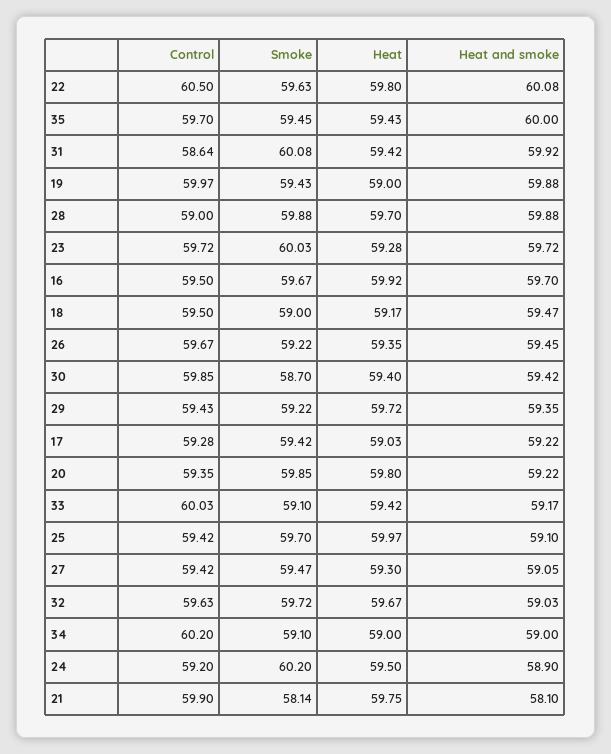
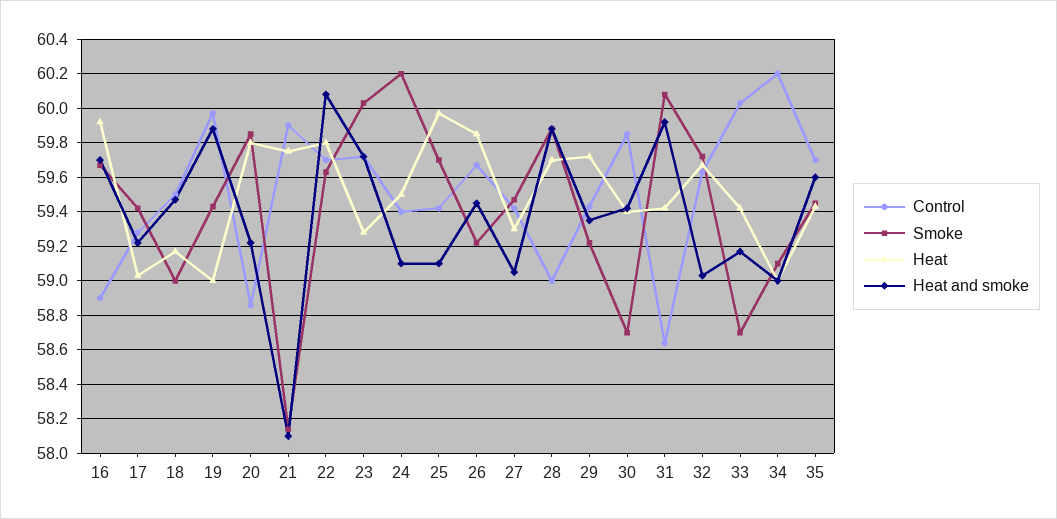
  {
    "Control": {
-     "22": 60.5,
+     "22": 59.7,
      "35": 59.7,
      "31": 58.64,
      "19": 59.97,
      "28": 59,
      "23": 59.72,
-     "16": 59.5,
+     "16": 58.9,
      "18": 59.5,
      "26": 59.67,
      "30": 59.85,
      "29": 59.43,
      "17": 59.28,
-     "20": 59.35,
+     "20": 58.85,
      "33": 60.03,
      "25": 59.42,
      "27": 59.42,
      "32": 59.63,
      "34": 60.2,
-     "24": 59.2,
+     "24": 59.4,
      "21": 59.9
    },
    "Smoke": {
      "22": 59.63,
      "35": 59.45,
      "31": 60.08,
      "19": 59.43,
      "28": 59.88,
      "23": 60.03,
      "16": 59.67,
      "18": 59,
      "26": 59.22,
      "30": 58.7,
      "29": 59.22,
      "17": 59.42,
      "20": 59.85,
-     "33": 59.1,
+     "33": 58.7,
      "25": 59.7,
      "27": 59.47,
      "32": 59.72,
      "34": 59.1,
      "24": 60.2,
      "21": 58.14
    },
    "Heat": {
      "22": 59.8,
      "35": 59.43,
      "31": 59.42,
      "19": 59,
      "28": 59.7,
      "23": 59.28,
      "16": 59.92,
      "18": 59.17,
-     "26": 59.35,
+     "26": 59.85,
      "30": 59.4,
      "29": 59.72,
      "17": 59.03,
      "20": 59.8,
      "33": 59.42,
      "25": 59.97,
      "27": 59.3,
      "32": 59.67,
      "34": 59,
      "24": 59.5,
      "21": 59.75
    },
    "Heat and smoke": {
      "22": 60.08,
-     "35": 60,
+     "35": 59.6,
      "31": 59.92,
      "19": 59.88,
      "28": 59.88,
      "23": 59.72,
      "16": 59.7,
      "18": 59.47,
      "26": 59.45,
      "30": 59.42,
      "29": 59.35,
      "17": 59.22,
      "20": 59.22,
      "33": 59.17,
      "25": 59.1,
      "27": 59.05,
      "32": 59.03,
      "34": 59,
-     "24": 58.9,
+     "24": 59.1,
      "21": 58.1
    }
  }

